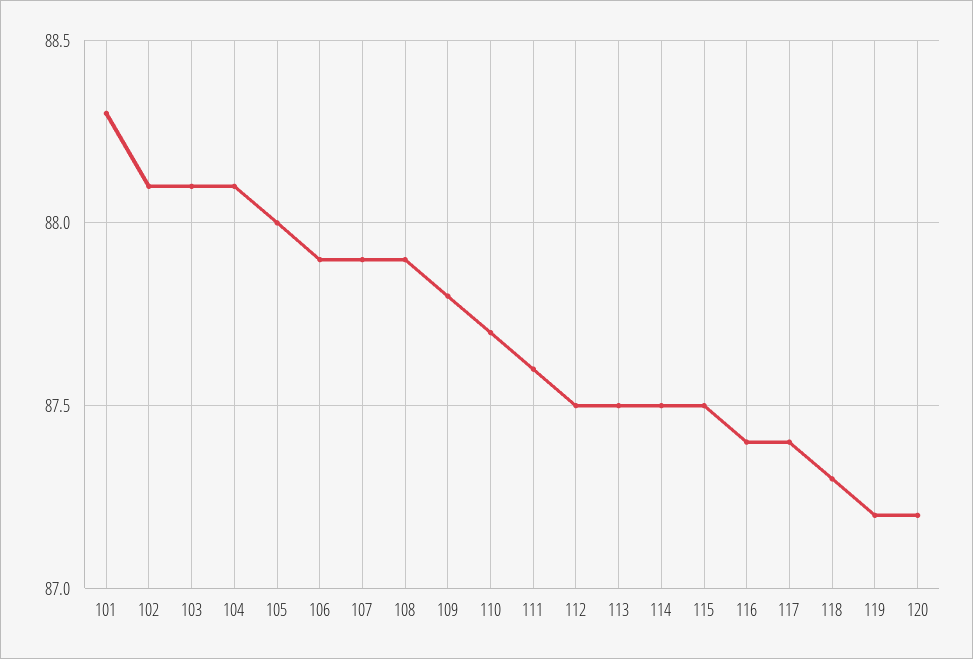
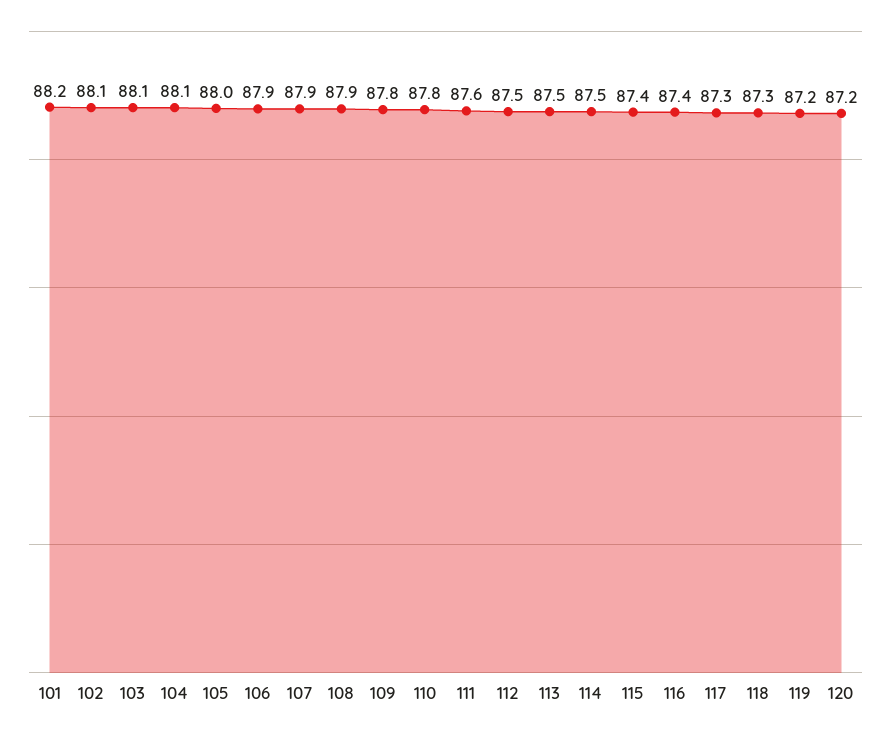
  {
-   "101": 88.3,
+   "101": 88.2,
    "102": 88.1,
    "103": 88.1,
    "104": 88.1,
    "105": 88,
    "106": 87.9,
    "107": 87.9,
    "108": 87.9,
    "109": 87.8,
-   "110": 87.7,
+   "110": 87.8,
    "111": 87.6,
    "112": 87.5,
    "113": 87.5,
    "114": 87.5,
-   "115": 87.5,
+   "115": 87.4,
    "116": 87.4,
-   "117": 87.4,
+   "117": 87.3,
    "118": 87.3,
    "119": 87.2,
    "120": 87.2
  }

